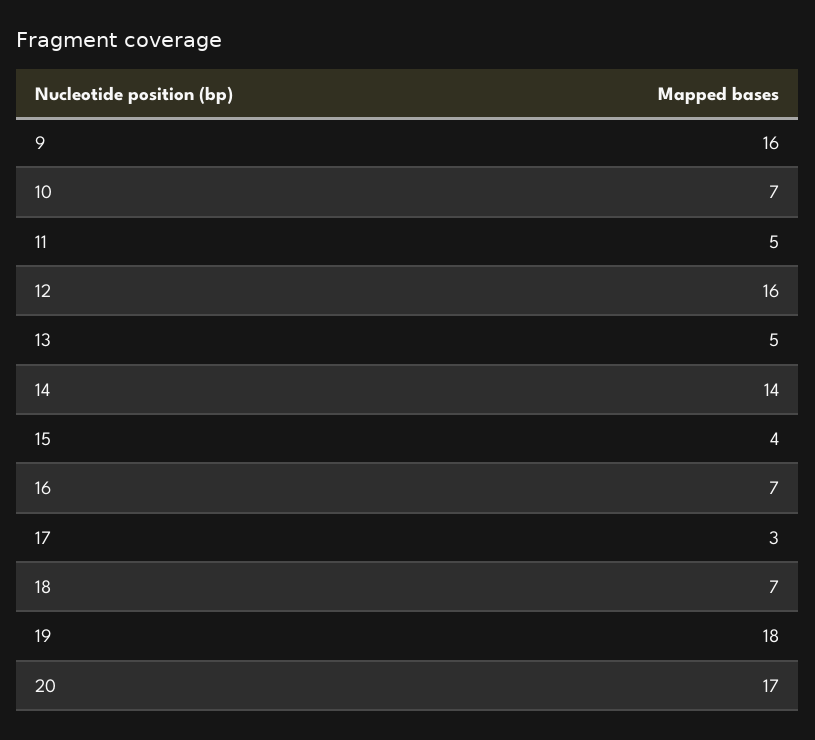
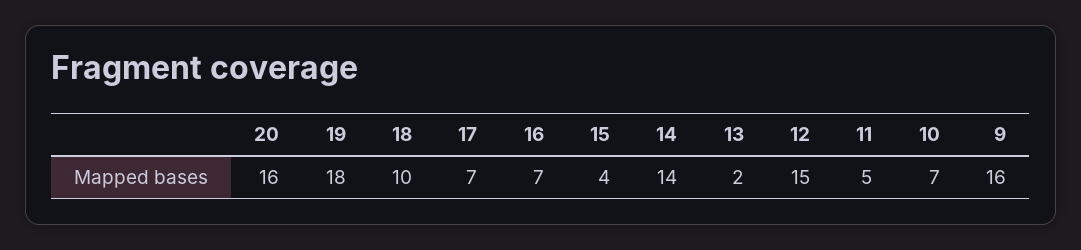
  {
    "9": 16,
    "10": 7,
    "11": 5,
-   "12": 16,
+   "12": 15,
-   "13": 5,
+   "13": 2,
    "14": 14,
    "15": 4,
    "16": 7,
-   "17": 3,
+   "17": 7,
-   "18": 7,
+   "18": 10,
    "19": 18,
-   "20": 17
+   "20": 16
  }

